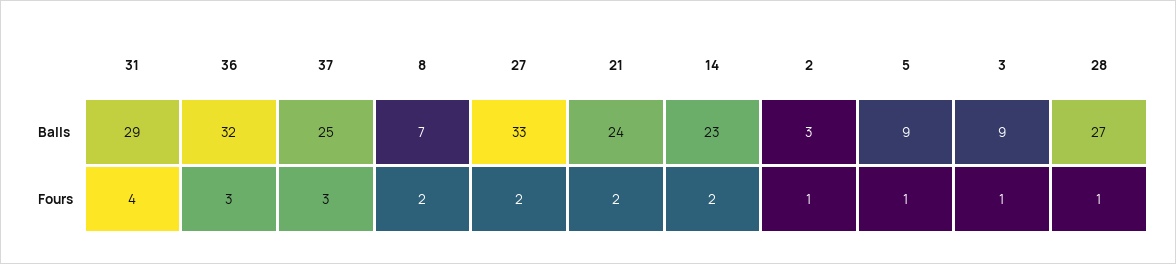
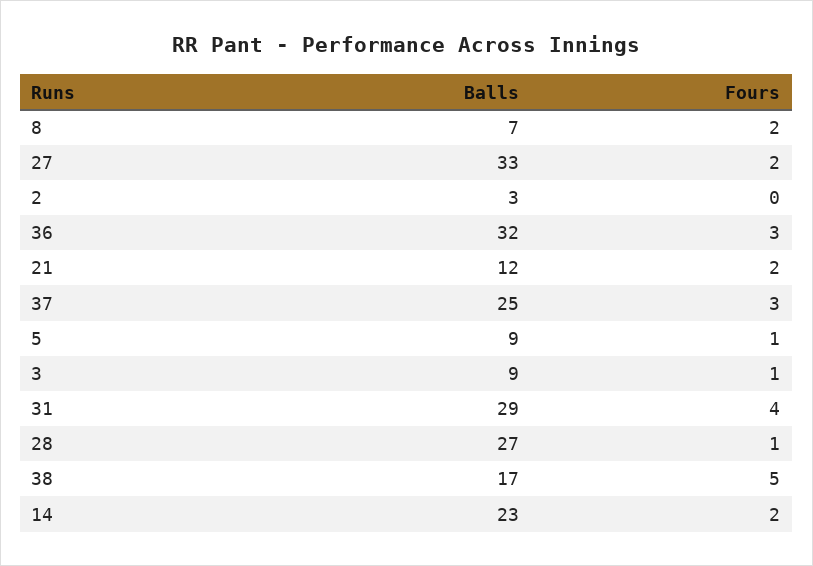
  {
    "31": {
      "Balls": 29,
      "Fours": 4
    },
    "36": {
      "Balls": 32,
      "Fours": 3
    },
    "37": {
      "Balls": 25,
      "Fours": 3
    },
    "8": {
      "Balls": 7,
      "Fours": 2
    },
    "27": {
      "Balls": 33,
      "Fours": 2
    },
    "21": {
-     "Balls": 24,
+     "Balls": 12,
      "Fours": 2
    },
    "14": {
      "Balls": 23,
      "Fours": 2
    },
    "2": {
      "Balls": 3,
-     "Fours": 1
+     "Fours": 0
    },
    "5": {
      "Balls": 9,
      "Fours": 1
    },
    "3": {
      "Balls": 9,
      "Fours": 1
    },
    "28": {
      "Balls": 27,
      "Fours": 1
-   }
+   },
+   "38": {
+     "Balls": 17,
+     "Fours": 5
+   }
  }

